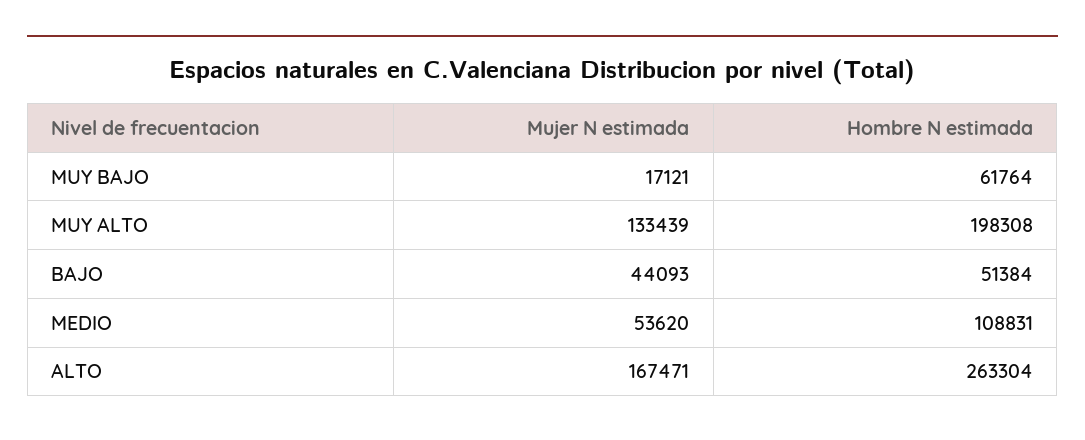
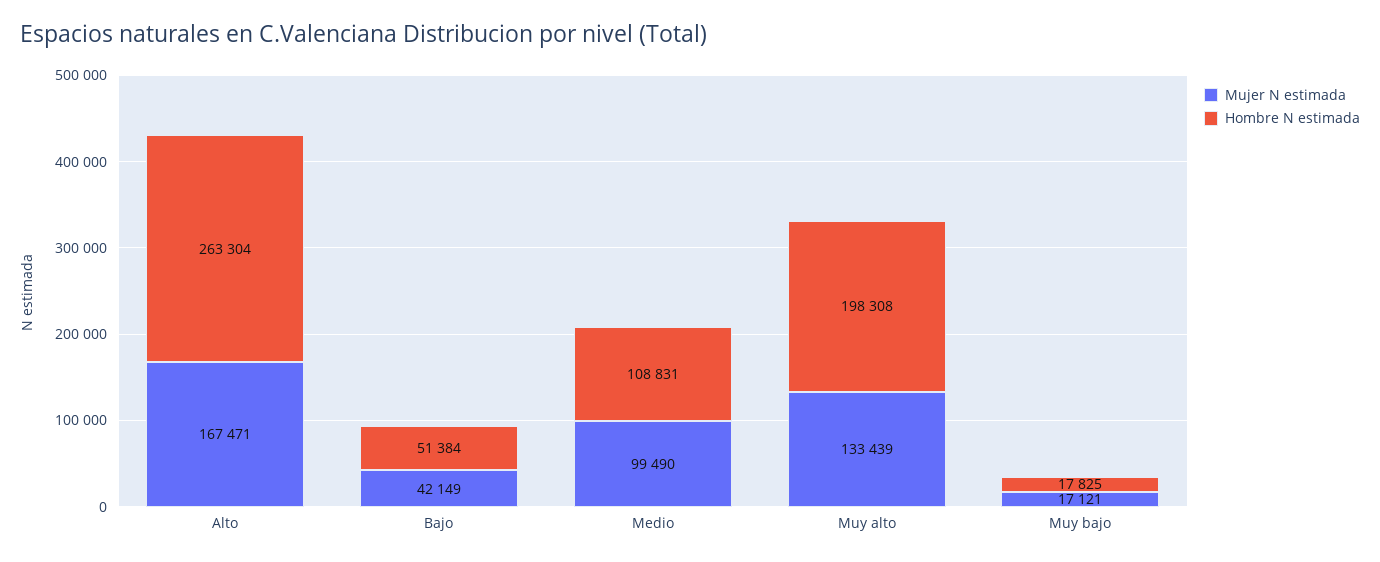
  {
    "Mujer N estimada": {
      "MUY BAJO": 17121,
      "MUY ALTO": 133439,
-     "BAJO": 44093,
+     "BAJO": 42149,
-     "MEDIO": 53620,
+     "MEDIO": 99490,
      "ALTO": 167471
    },
    "Hombre N estimada": {
-     "MUY BAJO": 61764,
+     "MUY BAJO": 17825,
      "MUY ALTO": 198308,
      "BAJO": 51384,
      "MEDIO": 108831,
      "ALTO": 263304
    }
  }

